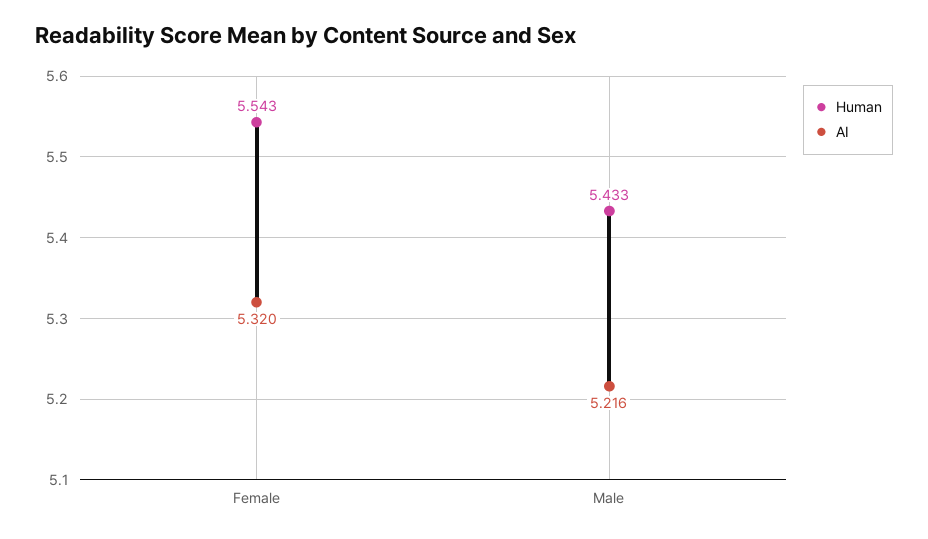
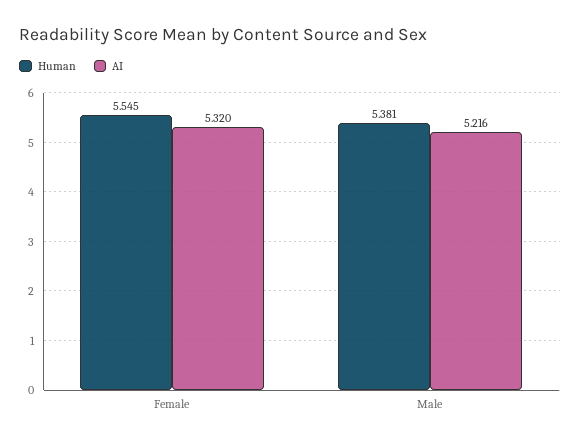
  {
    "Human": {
-     "Female": 5.543,
+     "Female": 5.545,
-     "Male": 5.433
+     "Male": 5.381
    },
    "AI": {
      "Female": 5.32,
      "Male": 5.216
    }
  }

